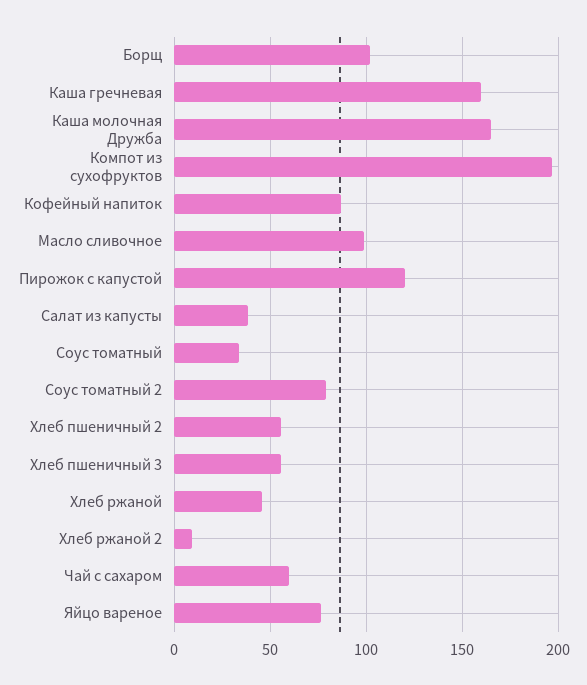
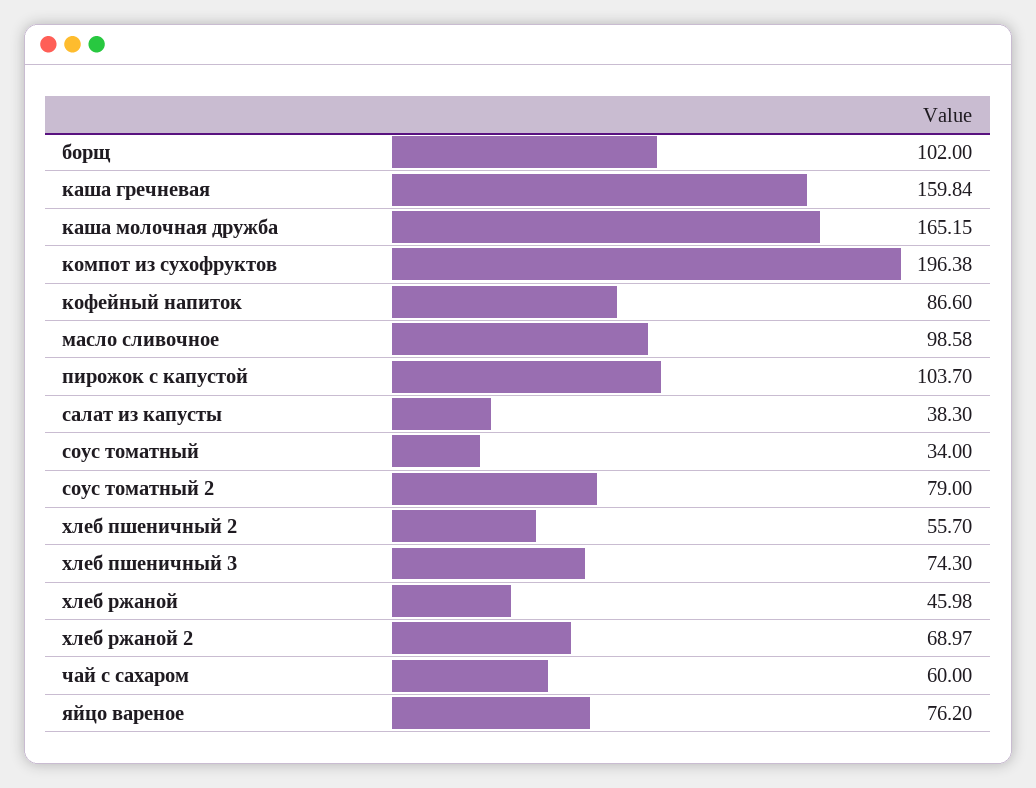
  {
    "Борщ": 102,
    "Каша гречневая": 159.84,
    "Каша молочная Дружба": 165.15,
    "Компот из сухофруктов": 196.38,
    "Кофейный напиток": 86.6,
    "Масло сливочное": 98.58,
-   "Пирожок с капустой": 120,
+   "Пирожок с капустой": 103.7,
    "Салат из капусты": 38.3,
    "Соус томатный": 34,
    "Соус томатный 2": 79,
    "Хлеб пшеничный 2": 55.7,
-   "Хлеб пшеничный 3": 55,
+   "Хлеб пшеничный 3": 74.3,
    "Хлеб ржаной": 45.98,
-   "Хлеб ржаной 2": 10,
+   "Хлеб ржаной 2": 68.97,
    "Чай с сахаром": 60,
    "Яйцо вареное": 76.2
  }

